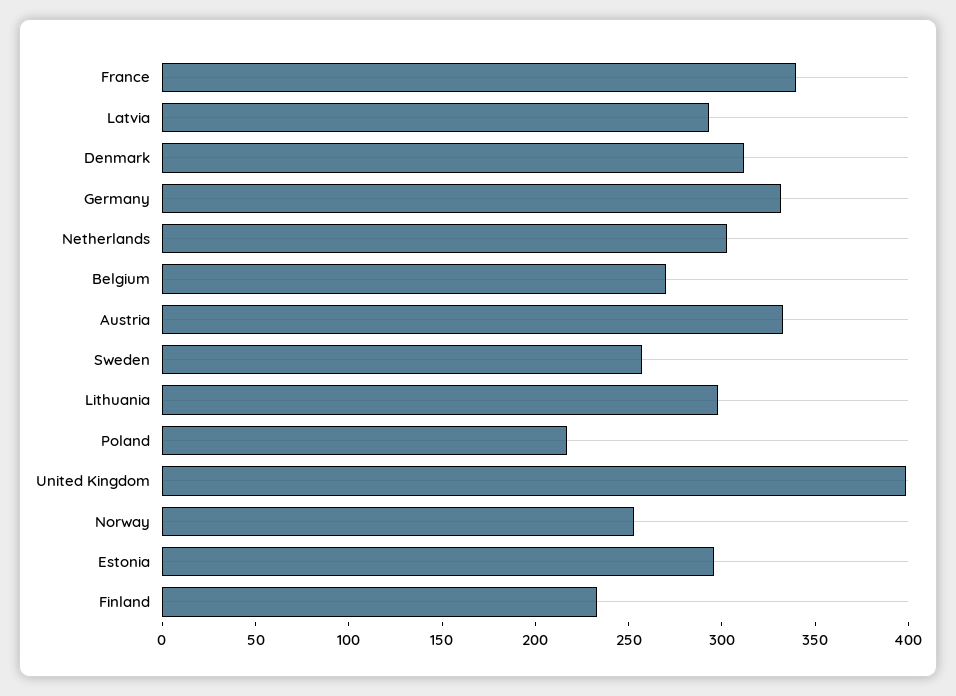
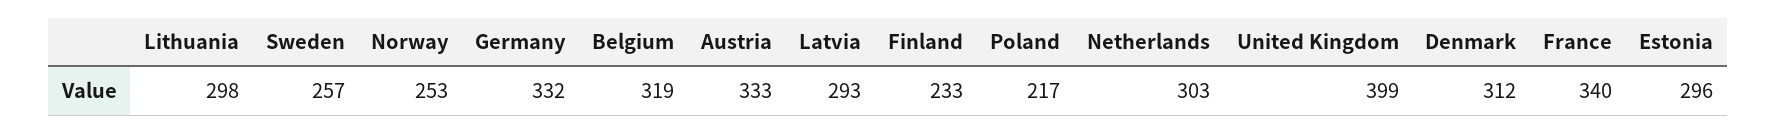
  {
    "France": 340,
    "Latvia": 293,
    "Denmark": 312,
    "Germany": 332,
    "Netherlands": 303,
-   "Belgium": 270,
+   "Belgium": 319,
    "Austria": 333,
    "Sweden": 257,
    "Lithuania": 298,
    "Poland": 217,
    "United Kingdom": 399,
    "Norway": 253,
    "Estonia": 296,
    "Finland": 233
  }

